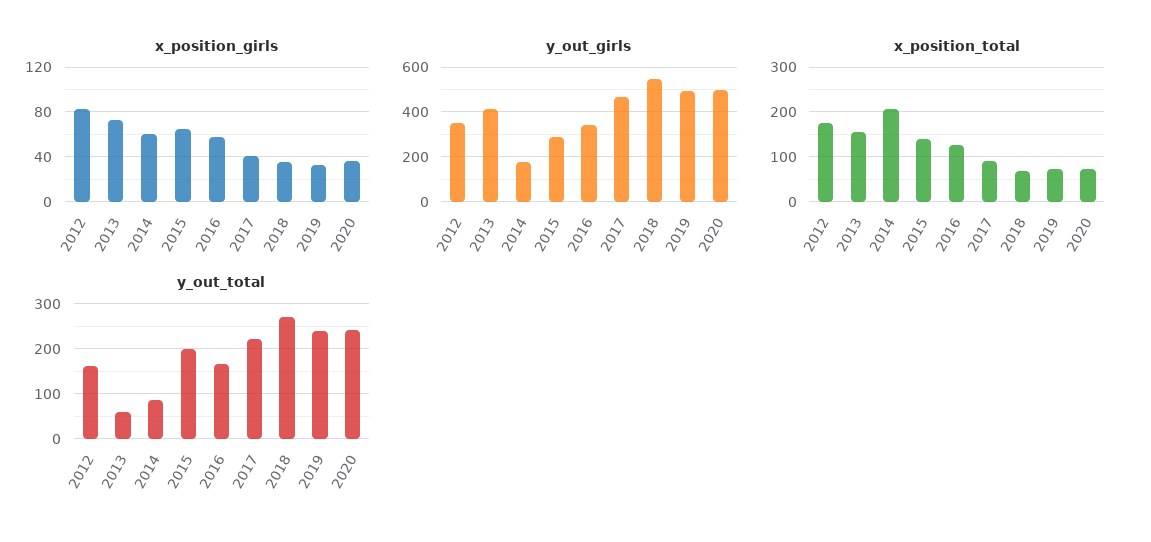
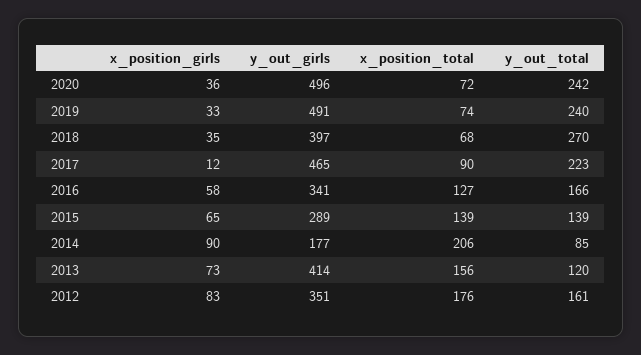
  {
    "x_position_girls": {
      "2012": 83,
      "2013": 73,
-     "2014": 60,
+     "2014": 90,
      "2015": 65,
      "2016": 58,
-     "2017": 40,
+     "2017": 12,
      "2018": 35,
      "2019": 33,
      "2020": 36
    },
    "y_out_girls": {
      "2012": 351,
      "2013": 414,
      "2014": 177,
      "2015": 289,
      "2016": 341,
      "2017": 465,
-     "2018": 550,
+     "2018": 397,
      "2019": 491,
      "2020": 496
    },
    "x_position_total": {
      "2012": 176,
      "2013": 156,
      "2014": 206,
      "2015": 139,
      "2016": 127,
      "2017": 90,
      "2018": 68,
      "2019": 74,
      "2020": 72
    },
    "y_out_total": {
      "2012": 161,
-     "2013": 60,
+     "2013": 120,
      "2014": 85,
-     "2015": 200,
+     "2015": 139,
      "2016": 166,
      "2017": 223,
      "2018": 270,
      "2019": 240,
      "2020": 242
    }
  }

